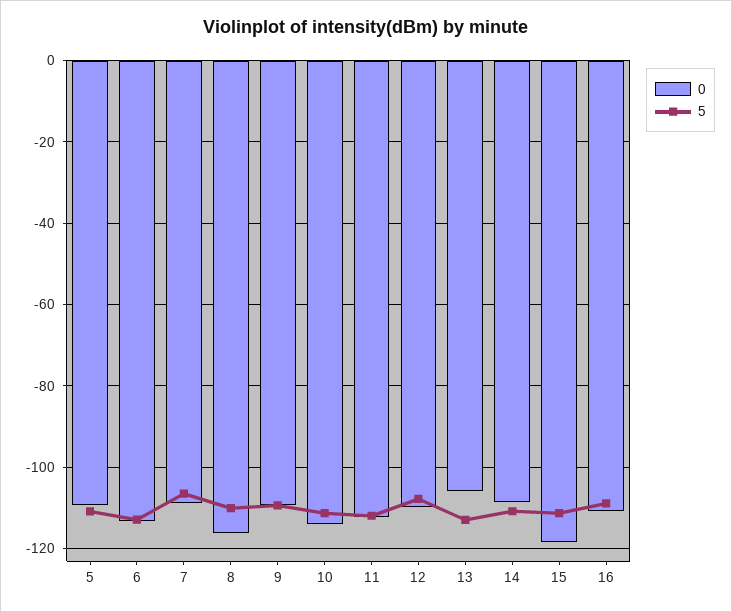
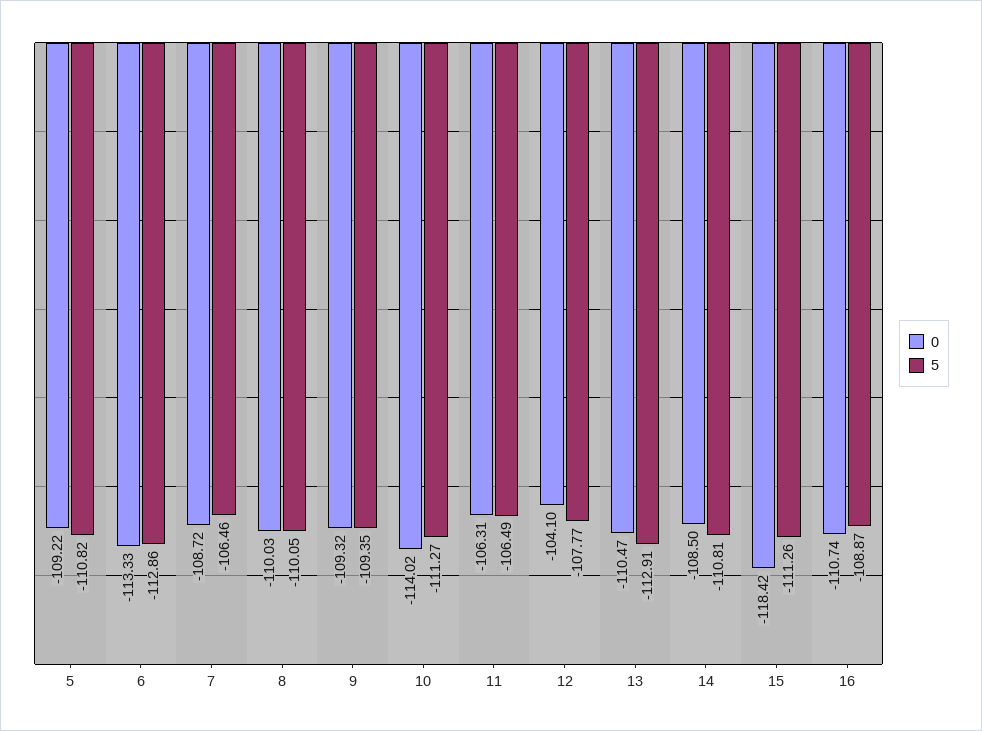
  {
    "0": {
      "5": -109.22,
      "6": -113.33,
      "7": -108.72,
-     "8": -116,
+     "8": -110.03,
      "9": -109.32,
      "10": -114.02,
-     "11": -112,
+     "11": -106.31,
-     "12": -110,
+     "12": -104.1,
-     "13": -106,
+     "13": -110.47,
      "14": -108.5,
      "15": -118.42,
      "16": -110.74
    },
    "5": {
      "5": -110.82,
      "6": -112.86,
      "7": -106.46,
      "8": -110.05,
      "9": -109.35,
      "10": -111.27,
-     "11": -112,
+     "11": -106.49,
      "12": -107.77,
      "13": -112.91,
      "14": -110.81,
      "15": -111.26,
      "16": -108.87
    }
  }

